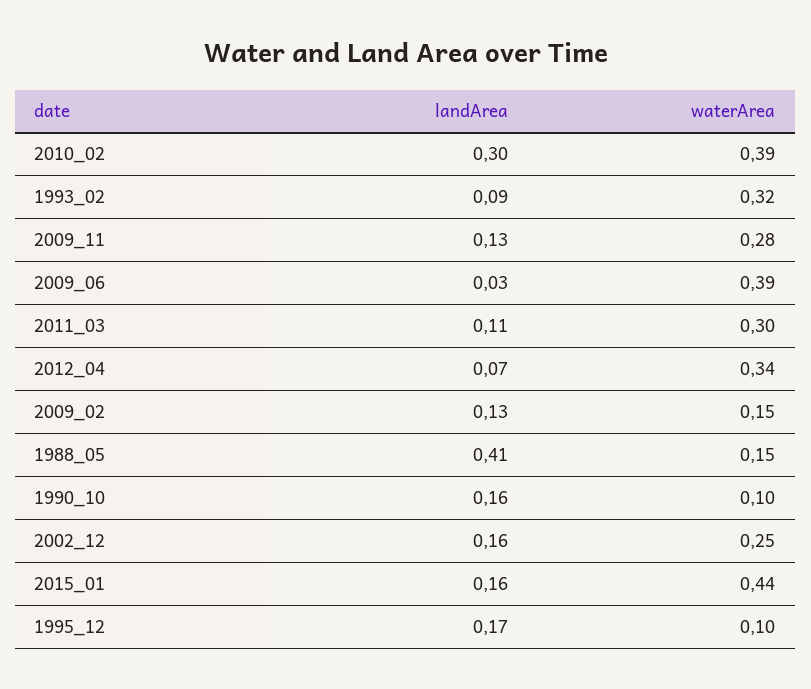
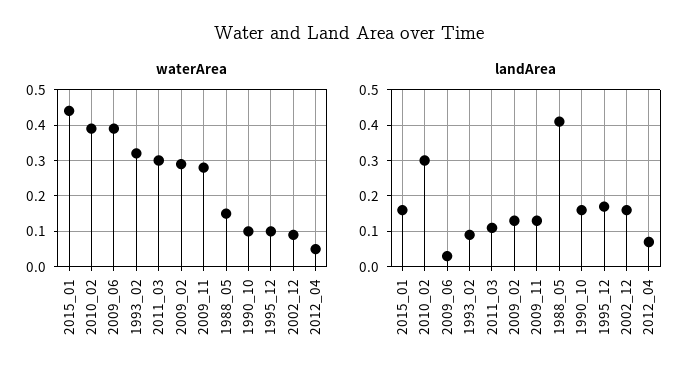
  {
    "landArea": {
      "2010_02": 0.3,
      "1993_02": 0.09,
      "2009_11": 0.13,
      "2009_06": 0.03,
      "2011_03": 0.11,
      "2012_04": 0.07,
      "2009_02": 0.13,
      "1988_05": 0.41,
      "1990_10": 0.16,
      "2002_12": 0.16,
      "2015_01": 0.16,
      "1995_12": 0.17
    },
    "waterArea": {
      "2010_02": 0.39,
      "1993_02": 0.32,
      "2009_11": 0.28,
      "2009_06": 0.39,
      "2011_03": 0.3,
-     "2012_04": 0.34,
+     "2012_04": 0.05,
-     "2009_02": 0.15,
+     "2009_02": 0.3,
      "1988_05": 0.15,
      "1990_10": 0.1,
-     "2002_12": 0.25,
+     "2002_12": 0.1,
      "2015_01": 0.44,
      "1995_12": 0.1
    }
  }

